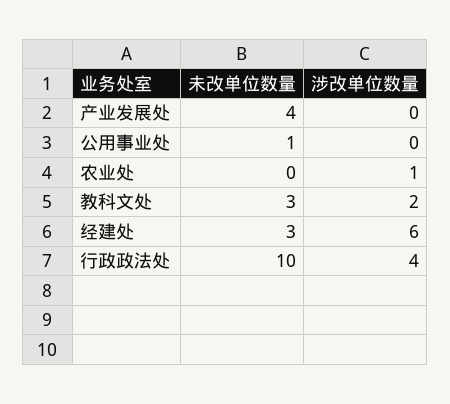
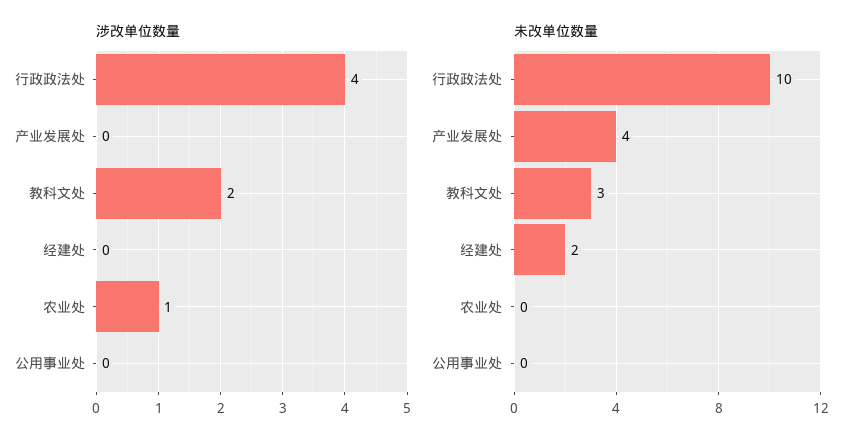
  {
    "未改单位数量": {
      "产业发展处": 4,
-     "公用事业处": 1,
+     "公用事业处": 0,
      "农业处": 0,
      "教科文处": 3,
-     "经建处": 3,
+     "经建处": 2,
      "行政政法处": 10
    },
    "涉改单位数量": {
      "产业发展处": 0,
      "公用事业处": 0,
      "农业处": 1,
      "教科文处": 2,
-     "经建处": 6,
+     "经建处": 0,
      "行政政法处": 4
    }
  }

